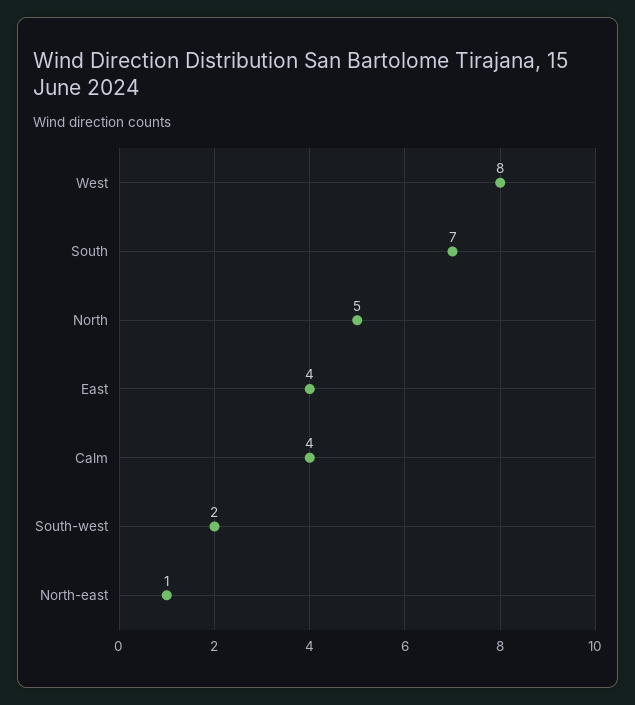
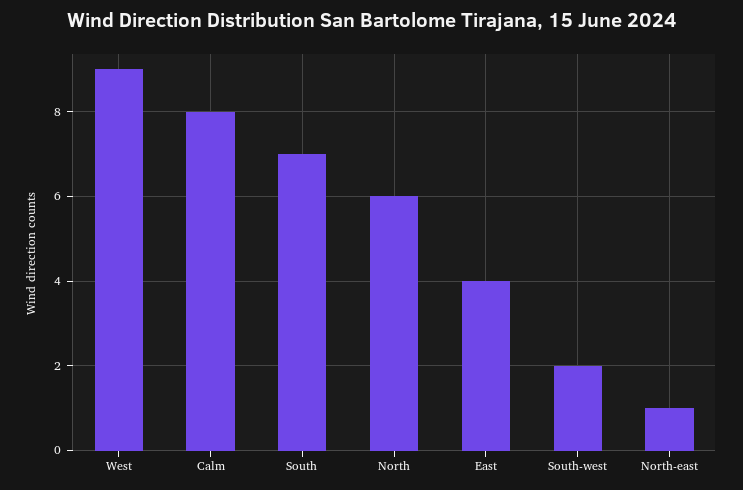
  {
-   "West": 8,
+   "West": 9,
    "South": 7,
-   "North": 5,
+   "North": 6,
    "East": 4,
-   "Calm": 4,
+   "Calm": 8,
    "South-west": 2,
    "North-east": 1
  }

